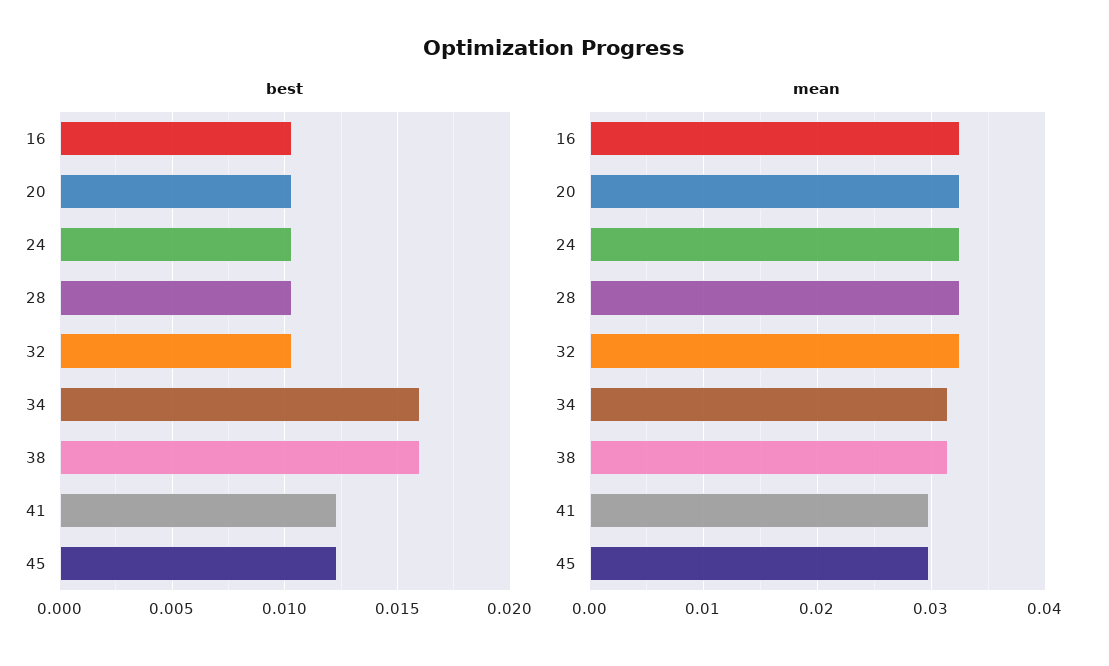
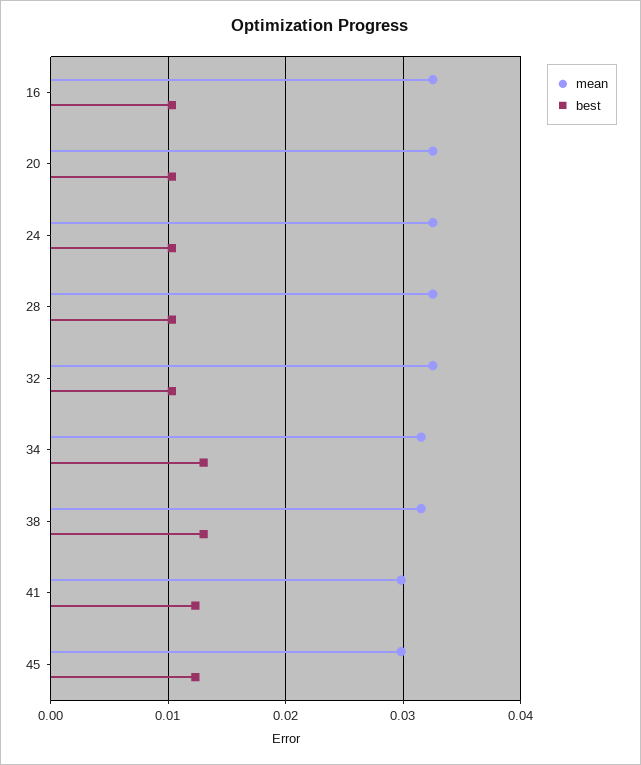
  {
    "best": {
      "16": 0.0105,
      "20": 0.0105,
      "24": 0.0105,
      "28": 0.0105,
      "32": 0.0105,
-     "34": 0.016,
+     "34": 0.013,
-     "38": 0.016,
+     "38": 0.013,
      "41": 0.0125,
      "45": 0.0125
    },
    "mean": {
      "16": 0.033,
      "20": 0.033,
      "24": 0.033,
      "28": 0.033,
      "32": 0.033,
      "34": 0.032,
      "38": 0.032,
      "41": 0.03,
      "45": 0.03
    }
  }

